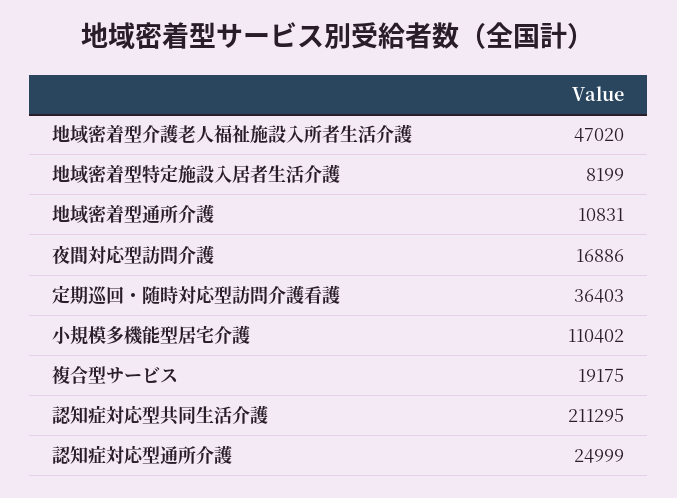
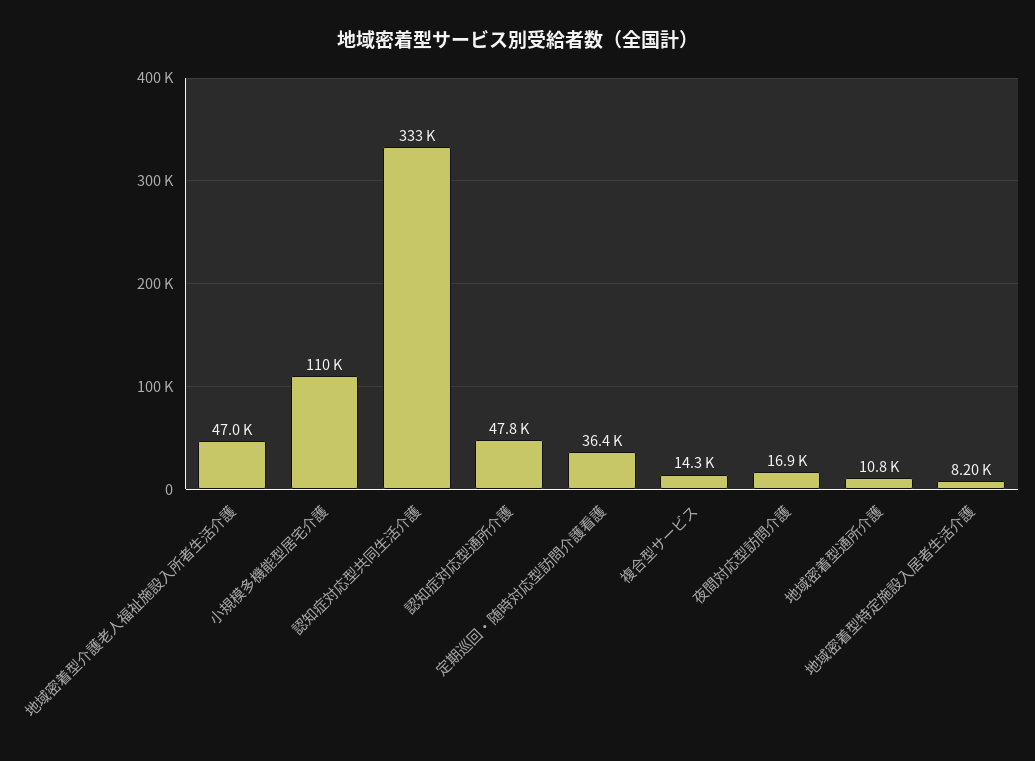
  {
    "地域密着型介護老人福祉施設入所者生活介護": 47020,
    "地域密着型特定施設入居者生活介護": 8199,
    "地域密着型通所介護": 10831,
    "夜間対応型訪問介護": 16886,
    "定期巡回・随時対応型訪問介護看護": 36403,
    "小規模多機能型居宅介護": 110402,
-   "複合型サービス": 19175,
+   "複合型サービス": 14300,
-   "認知症対応型共同生活介護": 211295,
+   "認知症対応型共同生活介護": 333000,
-   "認知症対応型通所介護": 24999
+   "認知症対応型通所介護": 47800
  }

